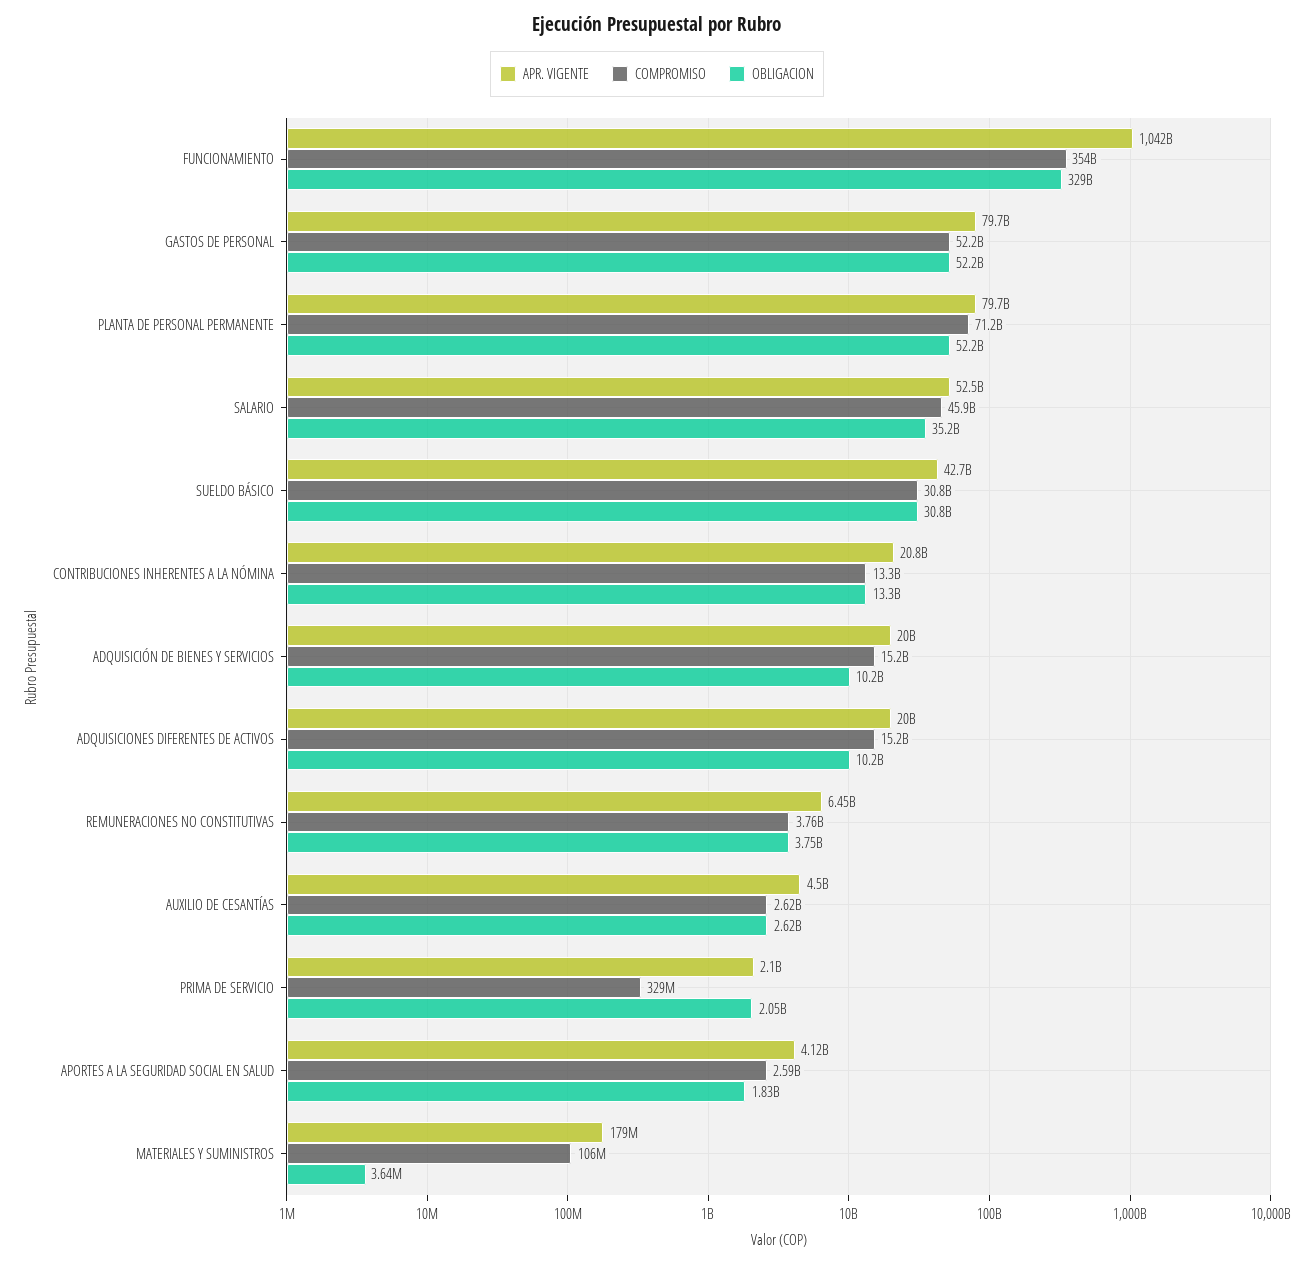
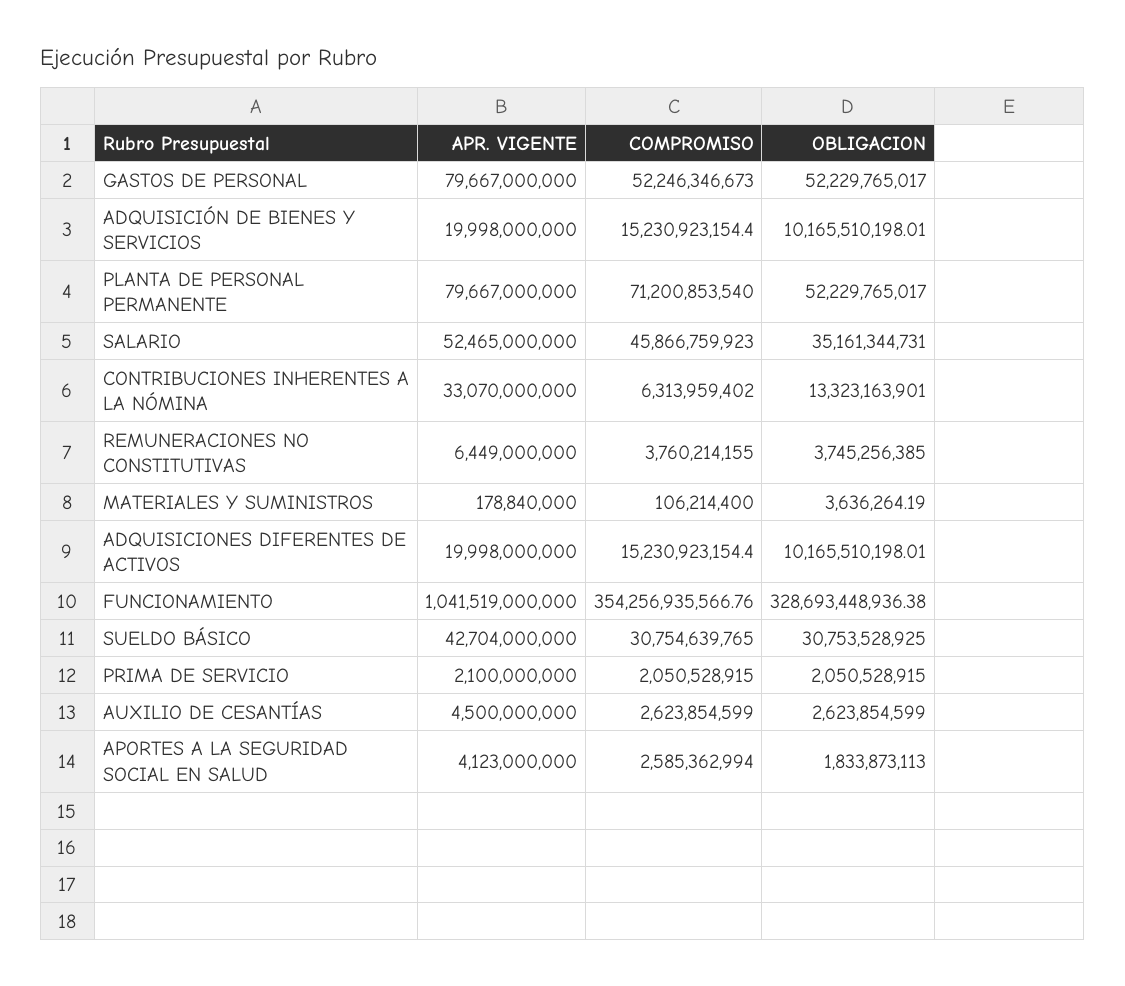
  {
    "APR. VIGENTE": {
      "FUNCIONAMIENTO": 1041519000000,
      "GASTOS DE PERSONAL": 79667000000,
      "PLANTA DE PERSONAL PERMANENTE": 79667000000,
      "SALARIO": 52465000000,
      "SUELDO BÁSICO": 42704000000,
-     "CONTRIBUCIONES INHERENTES A LA NÓMINA": 20800000000,
+     "CONTRIBUCIONES INHERENTES A LA NÓMINA": 33070000000,
      "ADQUISICIÓN DE BIENES Y SERVICIOS": 19998000000,
      "ADQUISICIONES DIFERENTES DE ACTIVOS": 19998000000,
      "REMUNERACIONES NO CONSTITUTIVAS": 6449000000,
      "AUXILIO DE CESANTÍAS": 4500000000,
      "PRIMA DE SERVICIO": 2100000000,
      "APORTES A LA SEGURIDAD SOCIAL EN SALUD": 4123000000,
      "MATERIALES Y SUMINISTROS": 178840000
    },
    "COMPROMISO": {
      "FUNCIONAMIENTO": 354256935566.76,
      "GASTOS DE PERSONAL": 52246346673,
      "PLANTA DE PERSONAL PERMANENTE": 71200853540,
      "SALARIO": 45866759923,
      "SUELDO BÁSICO": 30754639765,
-     "CONTRIBUCIONES INHERENTES A LA NÓMINA": 13300000000,
+     "CONTRIBUCIONES INHERENTES A LA NÓMINA": 6313959402,
      "ADQUISICIÓN DE BIENES Y SERVICIOS": 15230923154.4,
      "ADQUISICIONES DIFERENTES DE ACTIVOS": 15230923154.4,
      "REMUNERACIONES NO CONSTITUTIVAS": 3760214155,
      "AUXILIO DE CESANTÍAS": 2623854599,
-     "PRIMA DE SERVICIO": 329000000,
+     "PRIMA DE SERVICIO": 2050528915,
      "APORTES A LA SEGURIDAD SOCIAL EN SALUD": 2585362994,
      "MATERIALES Y SUMINISTROS": 106214400
    },
    "OBLIGACION": {
      "FUNCIONAMIENTO": 328693448936.38,
      "GASTOS DE PERSONAL": 52229765017,
      "PLANTA DE PERSONAL PERMANENTE": 52229765017,
      "SALARIO": 35161344731,
      "SUELDO BÁSICO": 30753528925,
      "CONTRIBUCIONES INHERENTES A LA NÓMINA": 13323163901,
      "ADQUISICIÓN DE BIENES Y SERVICIOS": 10165510198.01,
      "ADQUISICIONES DIFERENTES DE ACTIVOS": 10165510198.01,
      "REMUNERACIONES NO CONSTITUTIVAS": 3745256385,
      "AUXILIO DE CESANTÍAS": 2623854599,
      "PRIMA DE SERVICIO": 2050528915,
      "APORTES A LA SEGURIDAD SOCIAL EN SALUD": 1833873113,
      "MATERIALES Y SUMINISTROS": 3636264.19
    }
  }

